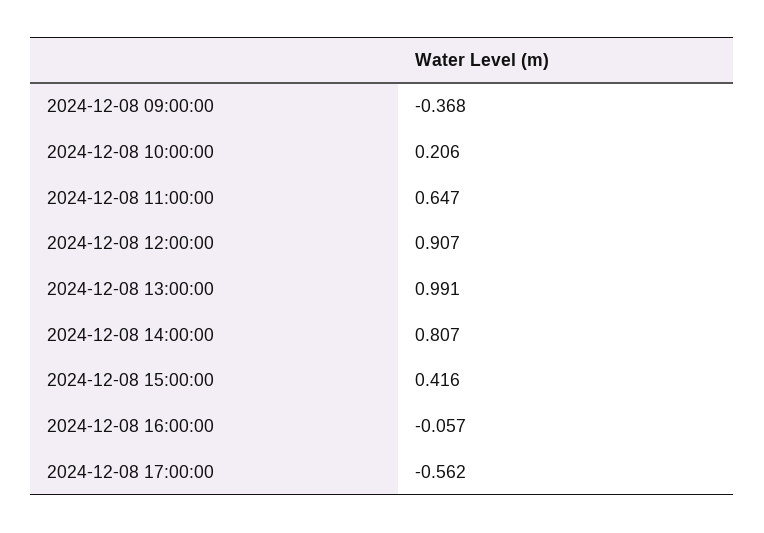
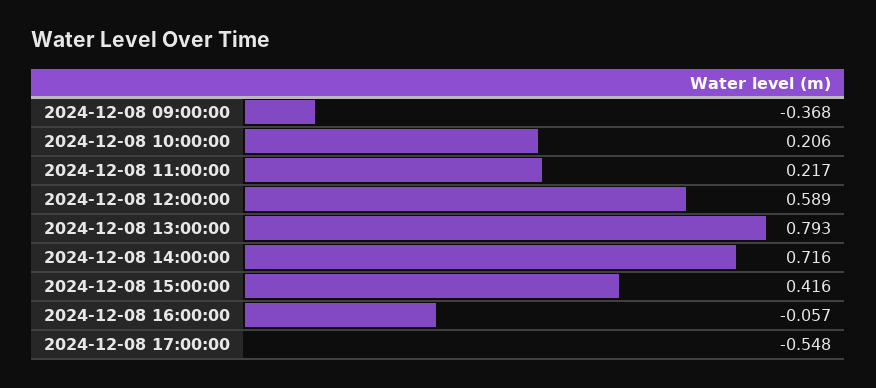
  {
    "2024-12-08 09:00:00": -0.368,
    "2024-12-08 10:00:00": 0.206,
-   "2024-12-08 11:00:00": 0.647,
+   "2024-12-08 11:00:00": 0.217,
-   "2024-12-08 12:00:00": 0.907,
+   "2024-12-08 12:00:00": 0.589,
-   "2024-12-08 13:00:00": 0.991,
+   "2024-12-08 13:00:00": 0.793,
-   "2024-12-08 14:00:00": 0.807,
+   "2024-12-08 14:00:00": 0.716,
    "2024-12-08 15:00:00": 0.416,
    "2024-12-08 16:00:00": -0.057,
-   "2024-12-08 17:00:00": -0.562
+   "2024-12-08 17:00:00": -0.548
  }

